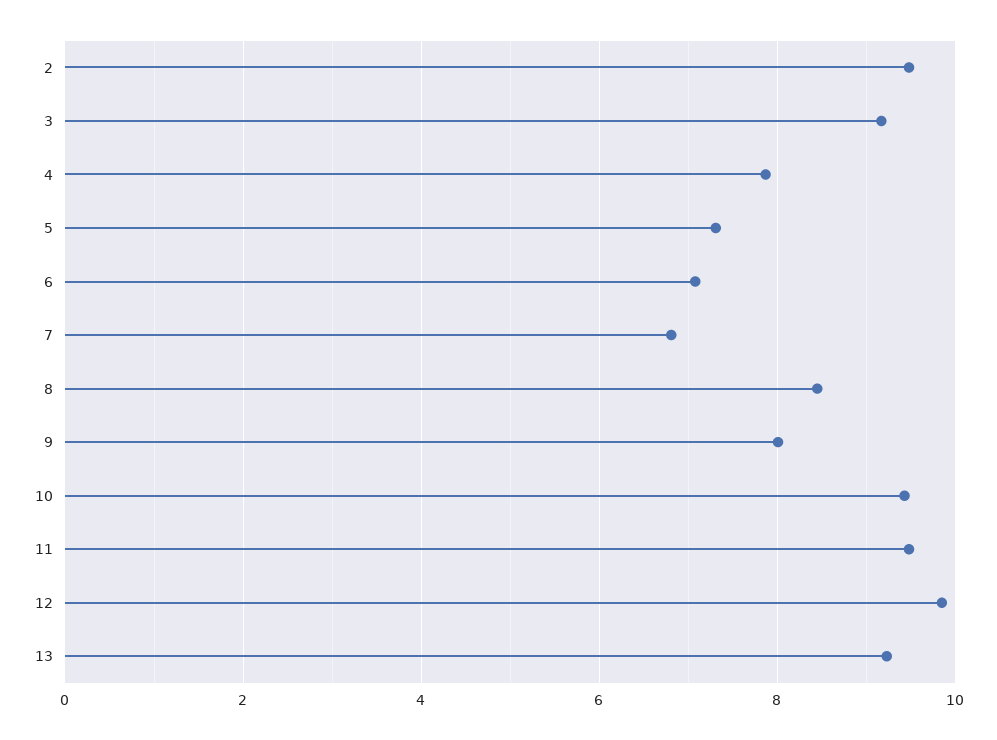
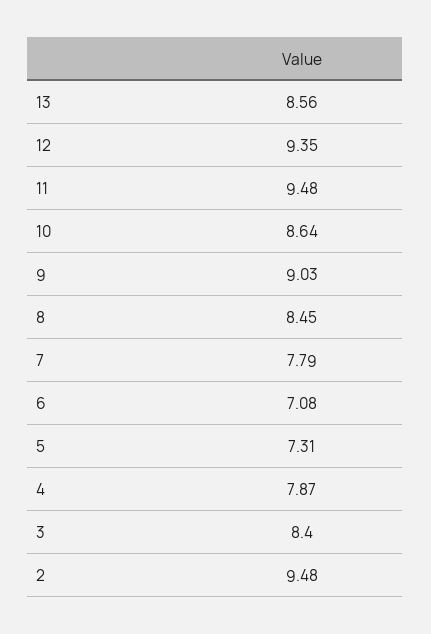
  {
    "2": 9.48,
-   "3": 9.2,
+   "3": 8.4,
    "4": 7.87,
    "5": 7.31,
    "6": 7.08,
-   "7": 6.8,
+   "7": 7.79,
    "8": 8.45,
-   "9": 8,
+   "9": 9.03,
-   "10": 9.4,
+   "10": 8.64,
    "11": 9.48,
-   "12": 9.8,
+   "12": 9.35,
-   "13": 9.2
+   "13": 8.56
  }

